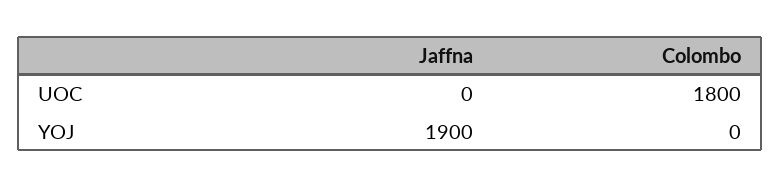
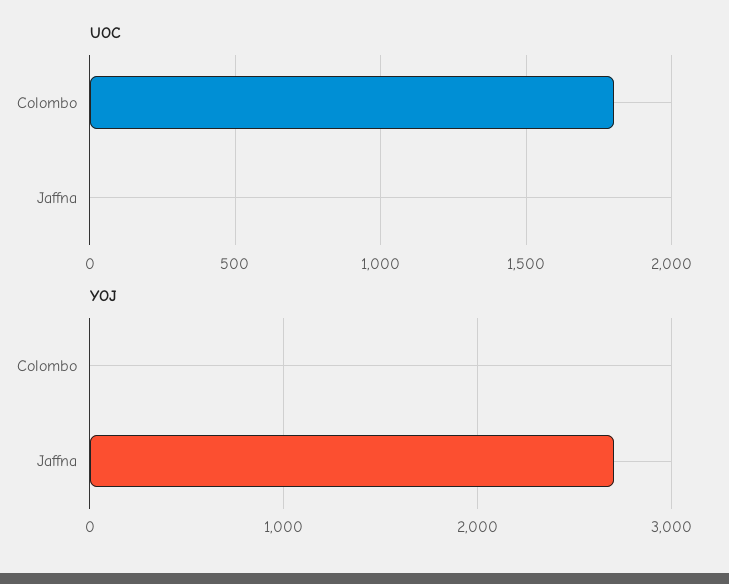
  {
    "UOC": {
      "Jaffna": 0,
      "Colombo": 1800
    },
    "YOJ": {
-     "Jaffna": 1900,
+     "Jaffna": 2700,
      "Colombo": 0
    }
  }

